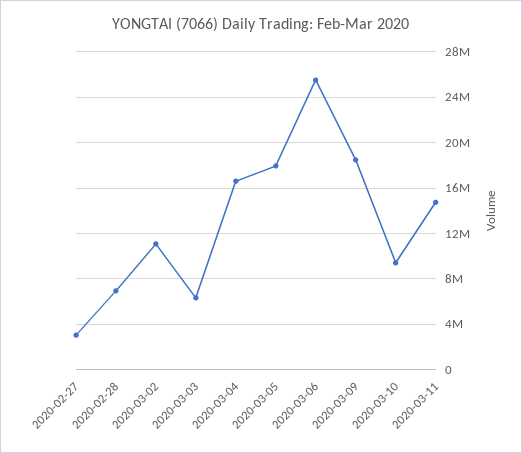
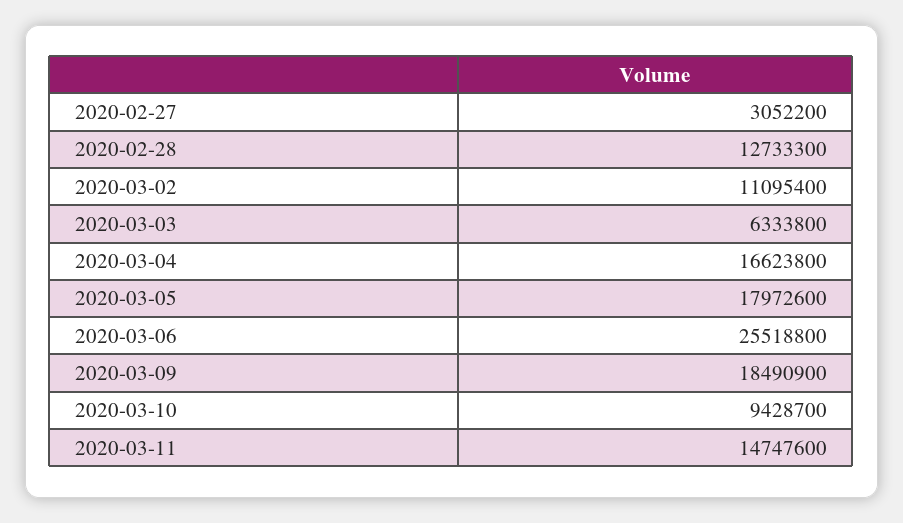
  {
    "2020-02-27": 3052200,
-   "2020-02-28": 7000000,
+   "2020-02-28": 12733300,
    "2020-03-02": 11095400,
    "2020-03-03": 6333800,
    "2020-03-04": 16623800,
    "2020-03-05": 17972600,
    "2020-03-06": 25518800,
    "2020-03-09": 18490900,
    "2020-03-10": 9428700,
    "2020-03-11": 14747600
  }

